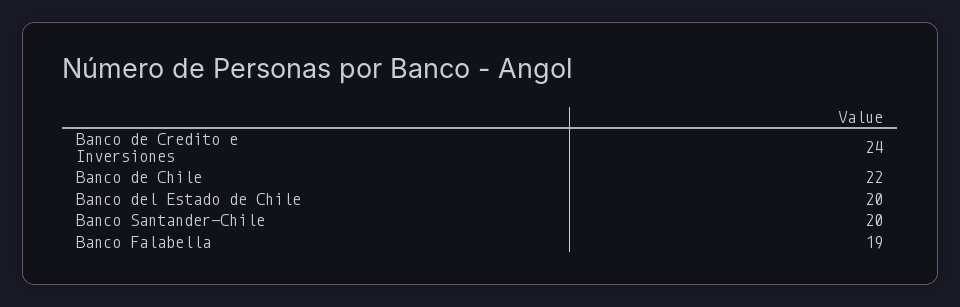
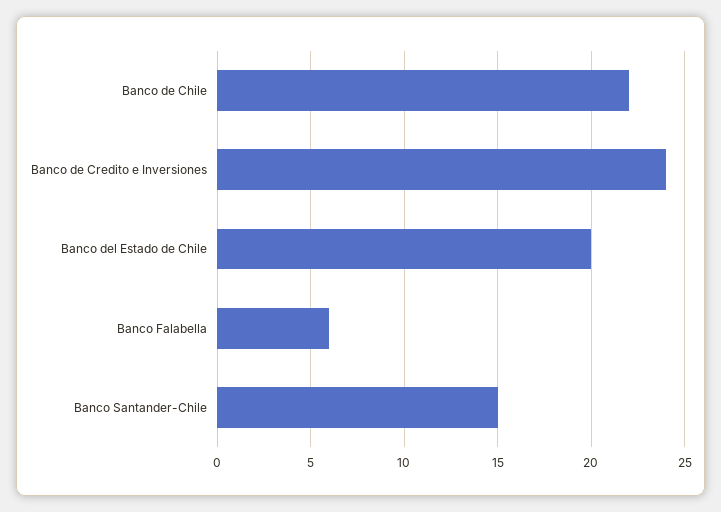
  {
    "Banco de Credito e Inversiones": 24,
    "Banco de Chile": 22,
    "Banco del Estado de Chile": 20,
-   "Banco Santander-Chile": 20,
+   "Banco Santander-Chile": 15,
-   "Banco Falabella": 19
+   "Banco Falabella": 6
  }

